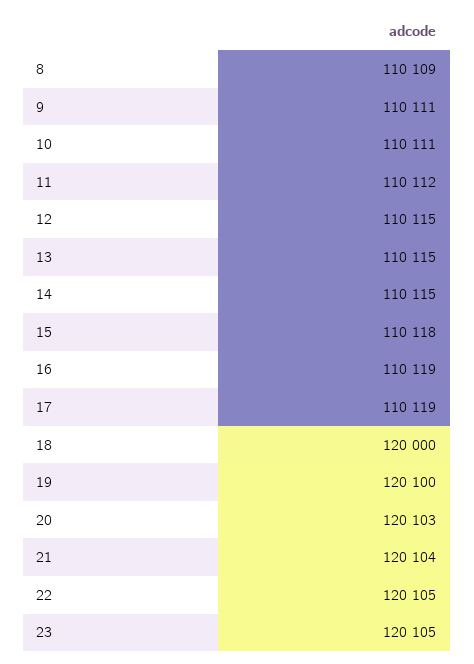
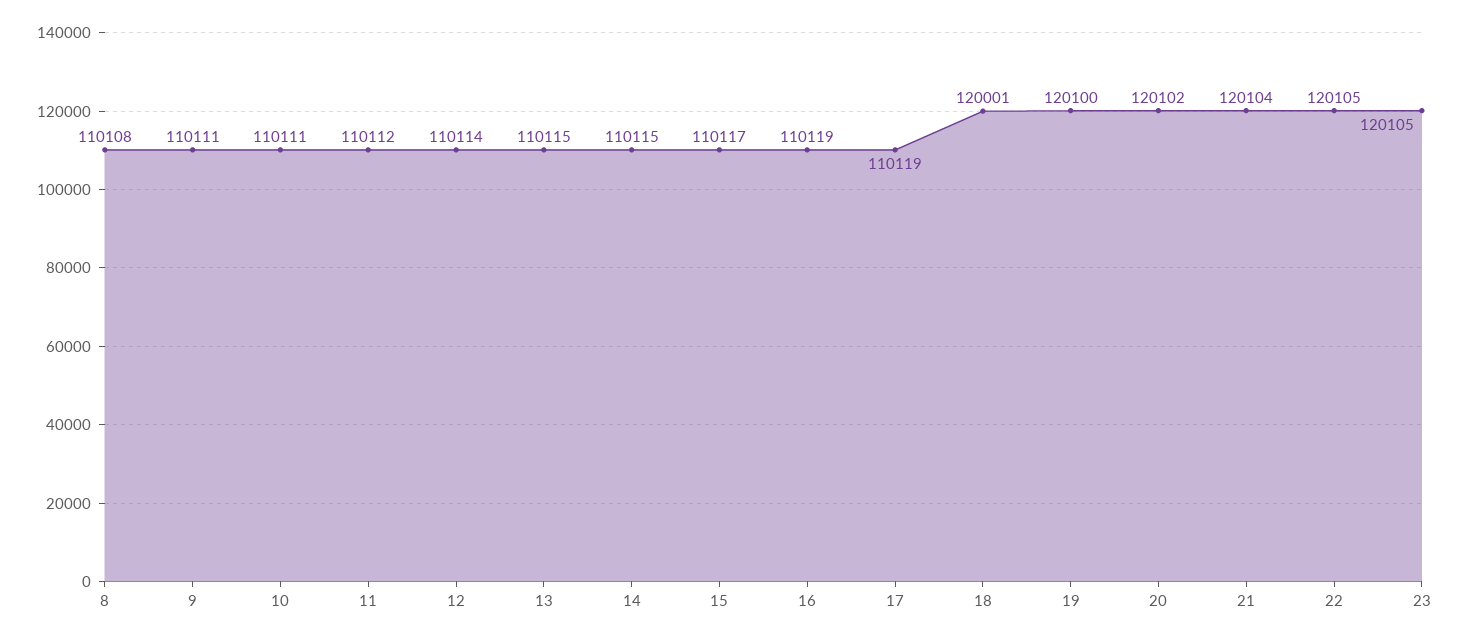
  {
-   "8": 110109,
+   "8": 110108,
    "9": 110111,
    "10": 110111,
    "11": 110112,
-   "12": 110115,
+   "12": 110114,
    "13": 110115,
    "14": 110115,
-   "15": 110118,
+   "15": 110117,
    "16": 110119,
    "17": 110119,
-   "18": 120000,
+   "18": 120001,
    "19": 120100,
-   "20": 120103,
+   "20": 120102,
    "21": 120104,
    "22": 120105,
    "23": 120105
  }

